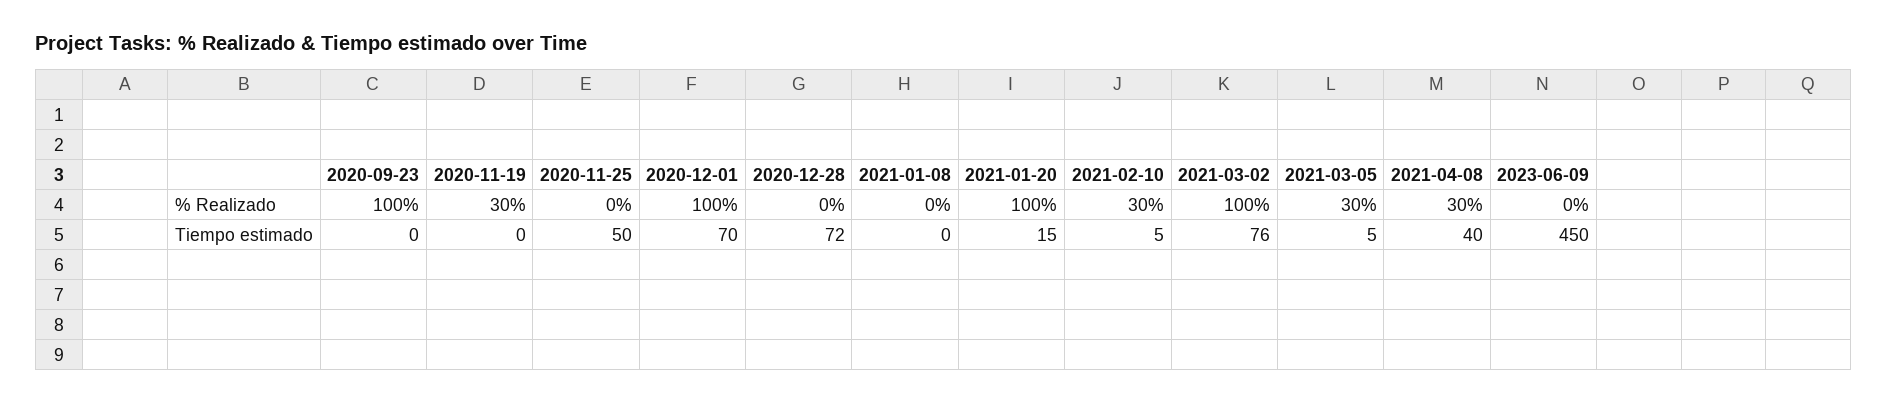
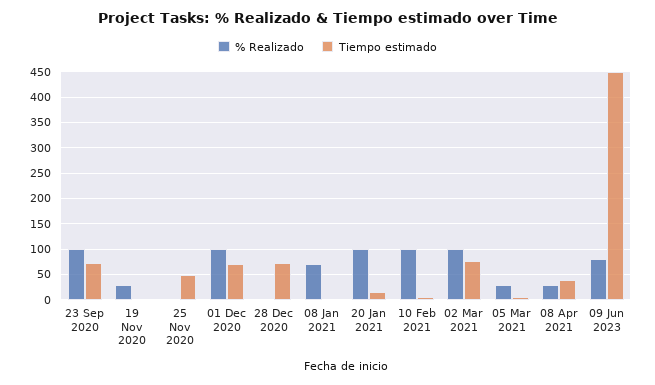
  {
    "% Realizado": {
      "2020-09-23": 100,
      "2020-11-19": 30,
      "2020-11-25": 0,
      "2020-12-01": 100,
      "2020-12-28": 0,
-     "2021-01-08": 0,
+     "2021-01-08": 75,
      "2021-01-20": 100,
-     "2021-02-10": 30,
+     "2021-02-10": 100,
      "2021-03-02": 100,
      "2021-03-05": 30,
      "2021-04-08": 30,
-     "2023-06-09": 0
+     "2023-06-09": 75
    },
    "Tiempo estimado": {
-     "2020-09-23": 0,
+     "2020-09-23": 75,
      "2020-11-19": 0,
      "2020-11-25": 50,
      "2020-12-01": 70,
      "2020-12-28": 72,
      "2021-01-08": 0,
      "2021-01-20": 15,
      "2021-02-10": 5,
      "2021-03-02": 76,
      "2021-03-05": 5,
      "2021-04-08": 40,
      "2023-06-09": 450
    }
  }

